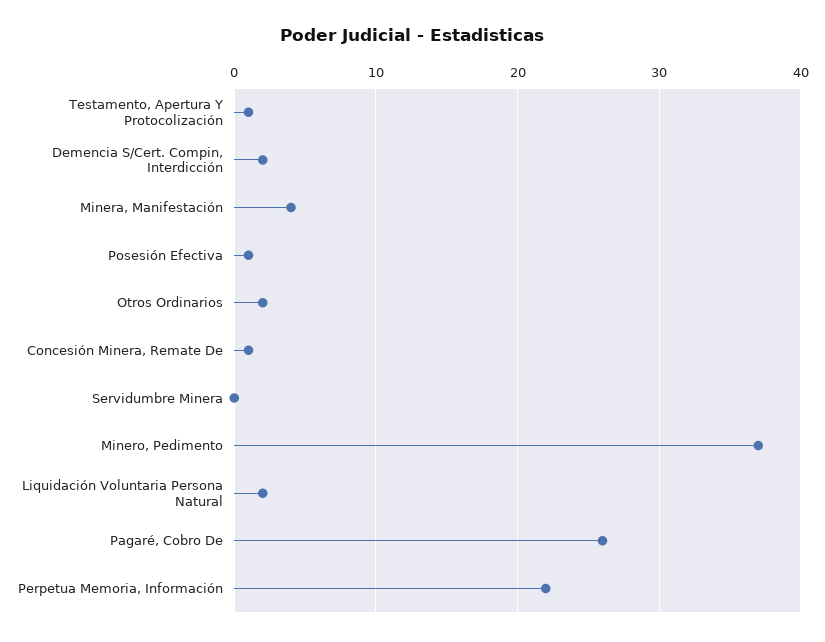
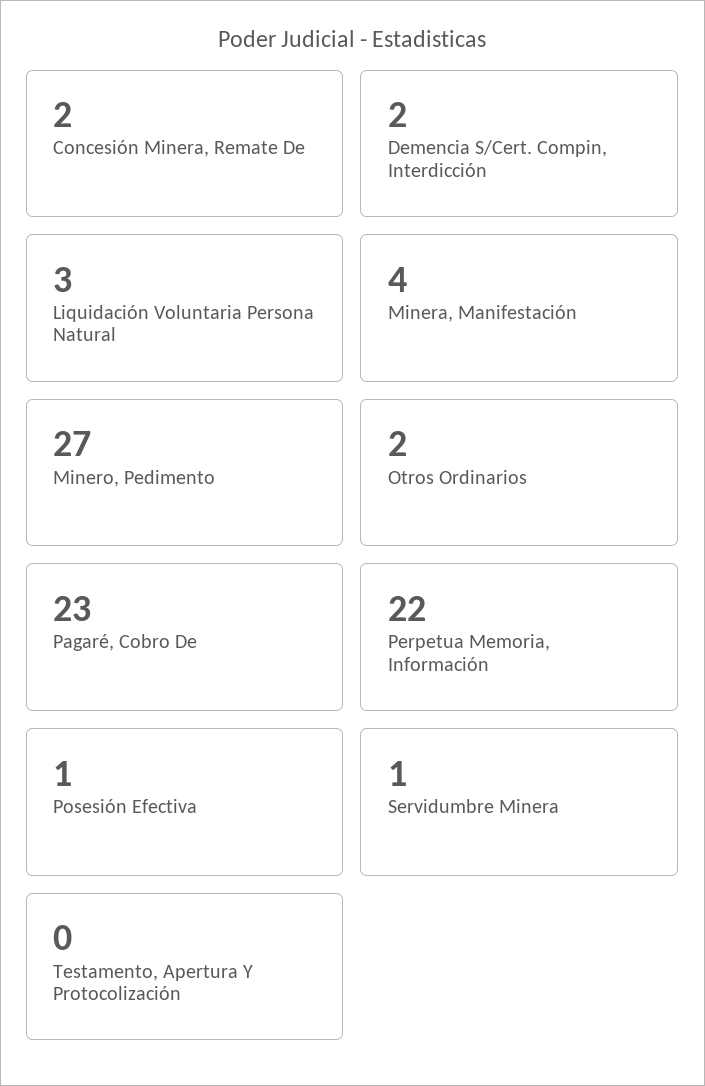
  {
-   "Testamento, Apertura Y Protocolización": 1,
+   "Testamento, Apertura Y Protocolización": 0,
    "Demencia S/Cert. Compin, Interdicción": 2,
    "Minera, Manifestación": 4,
    "Posesión Efectiva": 1,
    "Otros Ordinarios": 2,
-   "Concesión Minera, Remate De": 1,
+   "Concesión Minera, Remate De": 2,
-   "Servidumbre Minera": 0,
+   "Servidumbre Minera": 1,
-   "Minero, Pedimento": 37,
+   "Minero, Pedimento": 27,
-   "Liquidación Voluntaria Persona Natural": 2,
+   "Liquidación Voluntaria Persona Natural": 3,
-   "Pagaré, Cobro De": 26,
+   "Pagaré, Cobro De": 23,
    "Perpetua Memoria, Información": 22
  }

